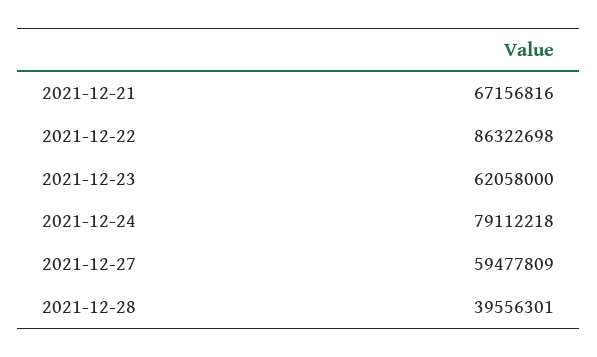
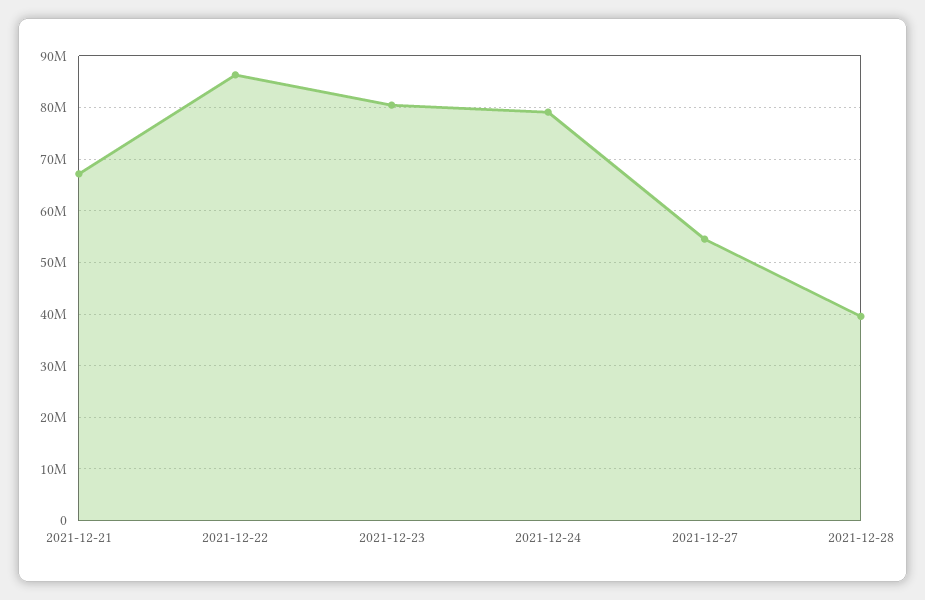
  {
    "2021-12-21": 67156816,
    "2021-12-22": 86322698,
-   "2021-12-23": 62058000,
+   "2021-12-23": 80000000,
    "2021-12-24": 79112218,
-   "2021-12-27": 59477809,
+   "2021-12-27": 54000000,
    "2021-12-28": 39556301
  }

